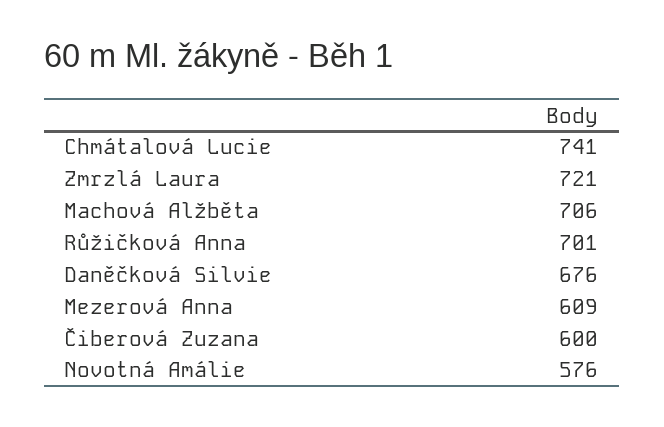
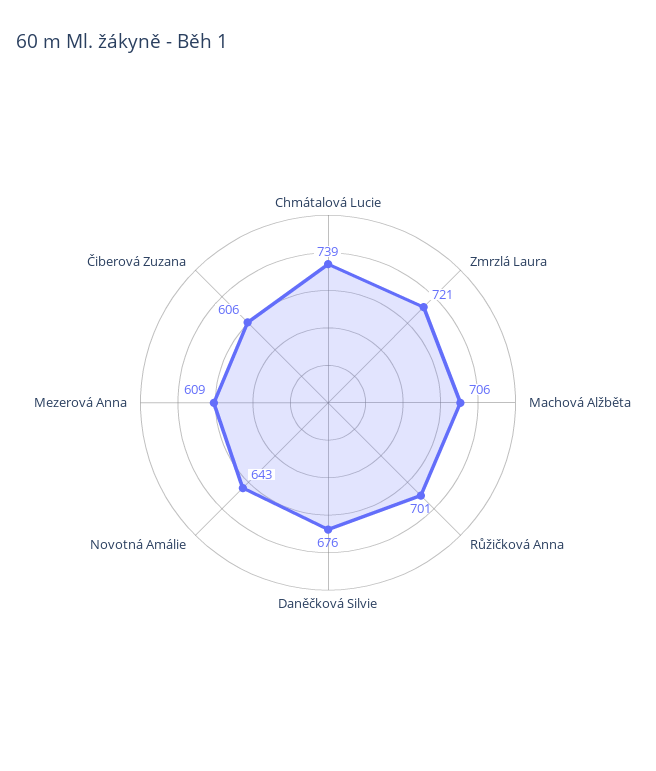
  {
-   "Chmátalová Lucie": 741,
+   "Chmátalová Lucie": 739,
    "Zmrzlá Laura": 721,
    "Machová Alžběta": 706,
    "Růžičková Anna": 701,
    "Daněčková Silvie": 676,
    "Mezerová Anna": 609,
-   "Čiberová Zuzana": 600,
+   "Čiberová Zuzana": 606,
-   "Novotná Amálie": 576
+   "Novotná Amálie": 643
  }

